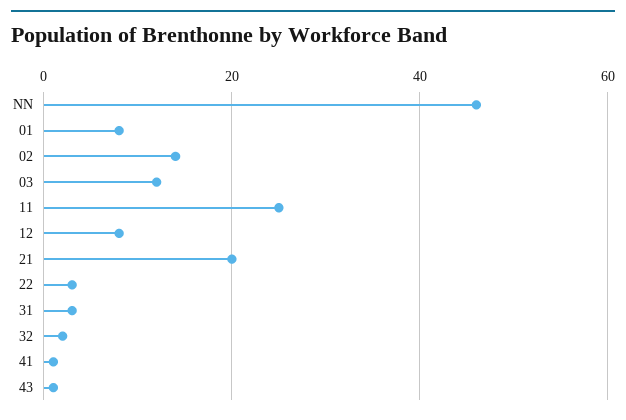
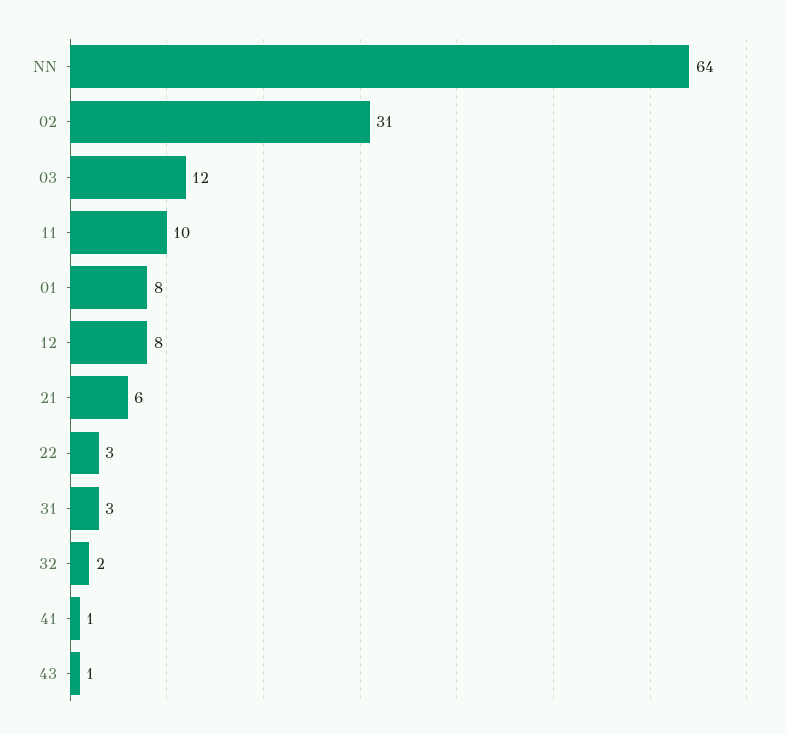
  {
-   "NN": 45,
+   "NN": 64,
    "01": 8,
-   "02": 15,
+   "02": 31,
    "03": 12,
-   "11": 25,
+   "11": 10,
    "12": 8,
-   "21": 20,
+   "21": 6,
    "22": 3,
    "31": 3,
    "32": 2,
    "41": 1,
    "43": 1
  }

